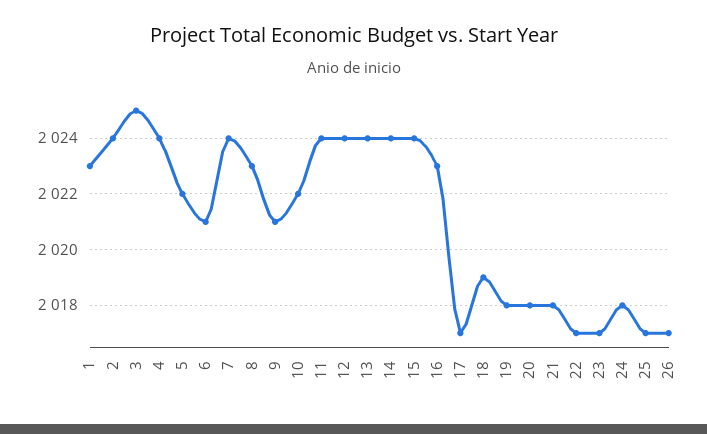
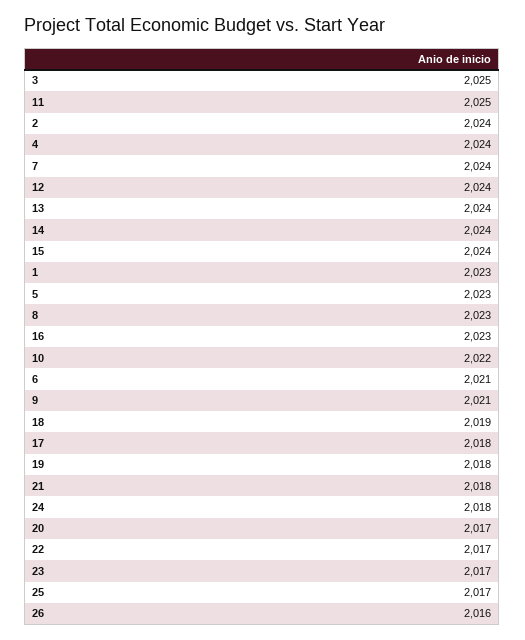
  {
    "1": 2023,
    "2": 2024,
    "3": 2025,
    "4": 2024,
-   "5": 2022,
+   "5": 2023,
    "6": 2021,
    "7": 2024,
    "8": 2023,
    "9": 2021,
    "10": 2022,
-   "11": 2024,
+   "11": 2025,
    "12": 2024,
    "13": 2024,
    "14": 2024,
    "15": 2024,
    "16": 2023,
-   "17": 2017,
+   "17": 2018,
    "18": 2019,
    "19": 2018,
-   "20": 2018,
+   "20": 2017,
    "21": 2018,
    "22": 2017,
    "23": 2017,
    "24": 2018,
    "25": 2017,
-   "26": 2017
+   "26": 2016
  }

